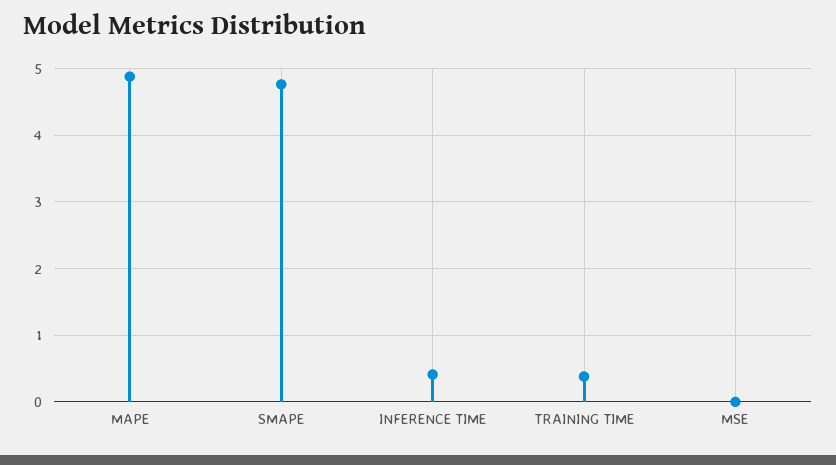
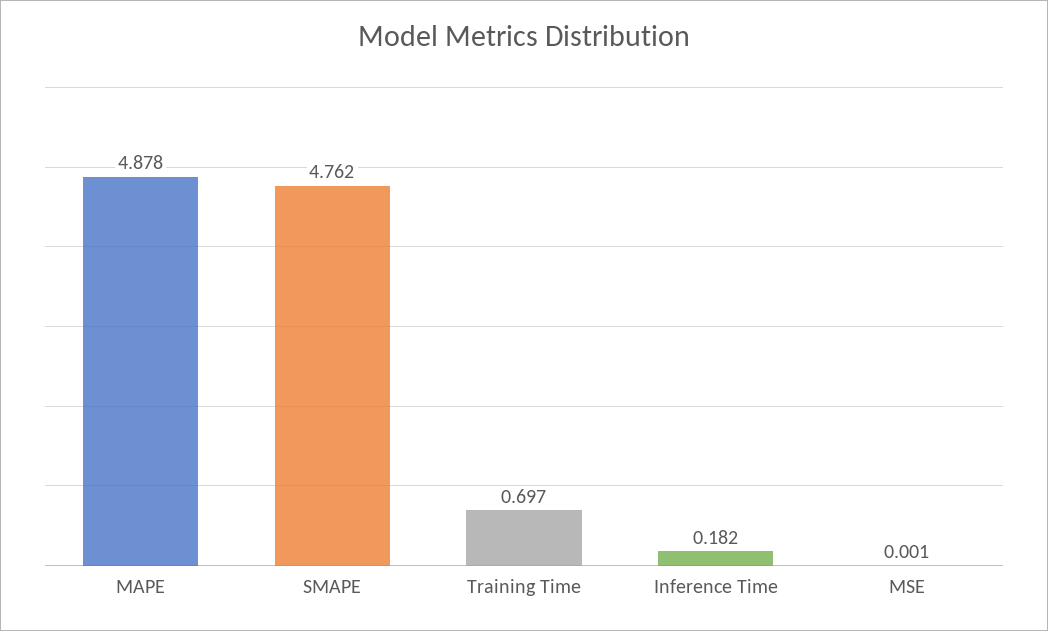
  {
    "MAPE": 4.878,
    "SMAPE": 4.762,
-   "INFERENCE TIME": 0.4,
+   "INFERENCE TIME": 0.182,
-   "TRAINING TIME": 0.4,
+   "TRAINING TIME": 0.697,
    "MSE": 0.001
  }

